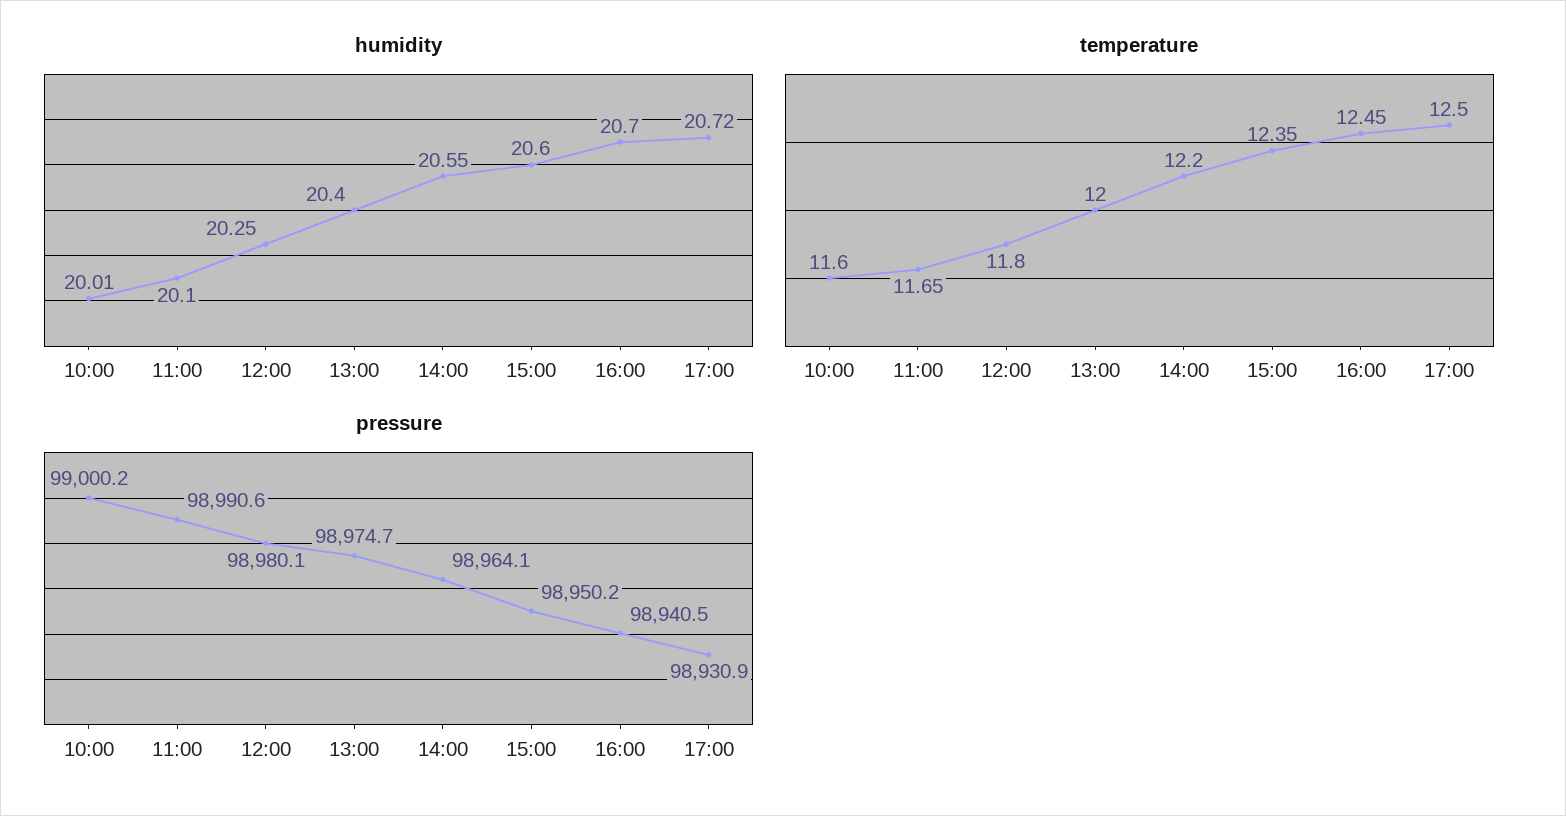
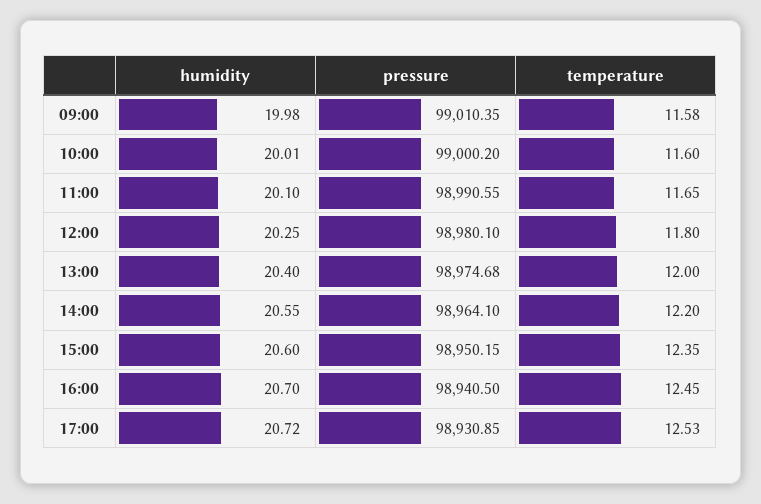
  {
    "humidity": {
      "10:00": 20.01,
      "11:00": 20.1,
      "12:00": 20.25,
      "13:00": 20.4,
      "14:00": 20.55,
      "15:00": 20.6,
      "16:00": 20.7,
-     "17:00": 20.72
+     "17:00": 20.72,
+     "09:00": 19.98
    },
    "temperature": {
      "10:00": 11.6,
      "11:00": 11.65,
      "12:00": 11.8,
      "13:00": 12,
      "14:00": 12.2,
      "15:00": 12.35,
      "16:00": 12.45,
-     "17:00": 12.5
+     "17:00": 12.53,
+     "09:00": 11.58
    },
    "pressure": {
      "10:00": 99000.2,
      "11:00": 98990.55,
      "12:00": 98980.1,
      "13:00": 98974.68,
      "14:00": 98964.1,
      "15:00": 98950.15,
      "16:00": 98940.5,
-     "17:00": 98930.85
+     "17:00": 98930.85,
+     "09:00": 99010.35
    }
  }

